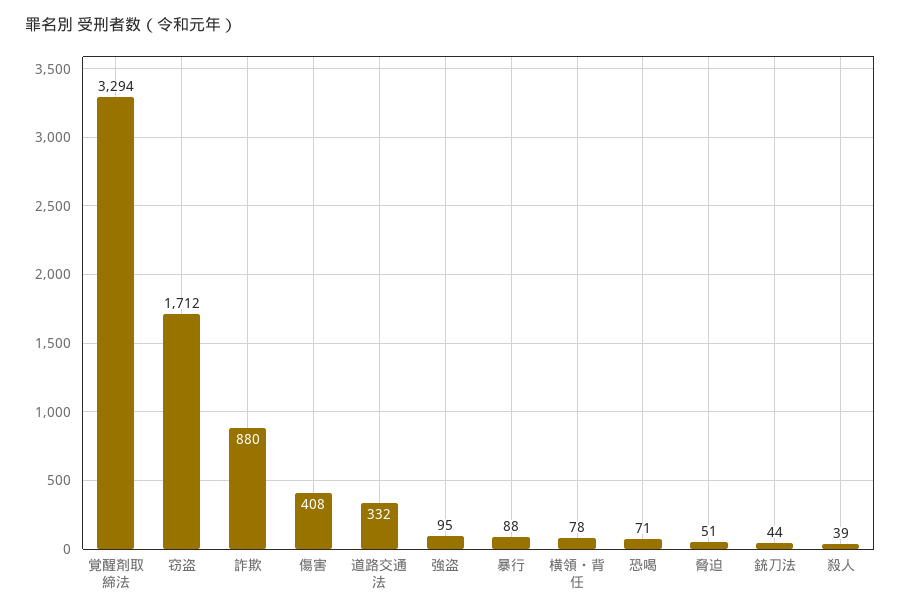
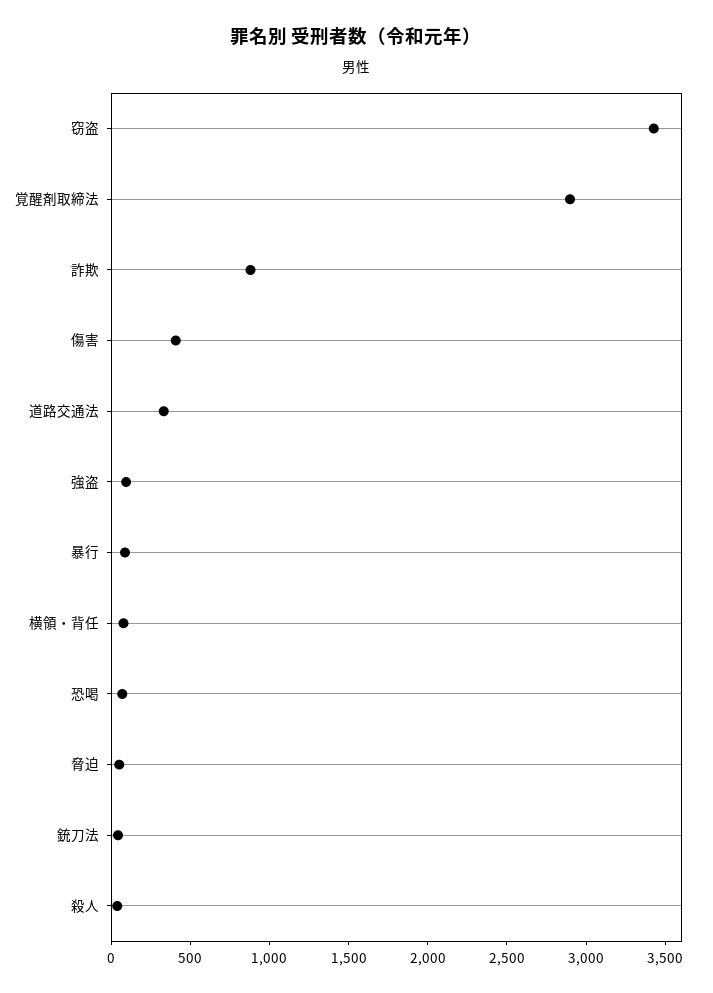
  {
-   "覚醒剤取締法": 3294,
+   "覚醒剤取締法": 2900,
-   "窃盗": 1712,
+   "窃盗": 3400,
    "詐欺": 880,
    "傷害": 408,
    "道路交通法": 332,
    "強盗": 95,
    "暴行": 88,
    "横領・背任": 78,
    "恐喝": 71,
    "脅迫": 51,
    "銃刀法": 44,
    "殺人": 39
  }

